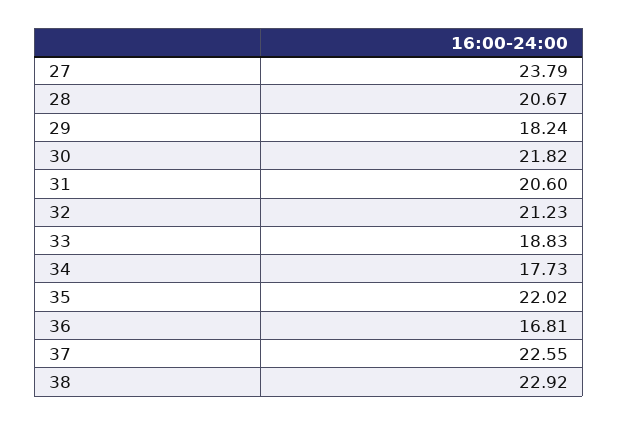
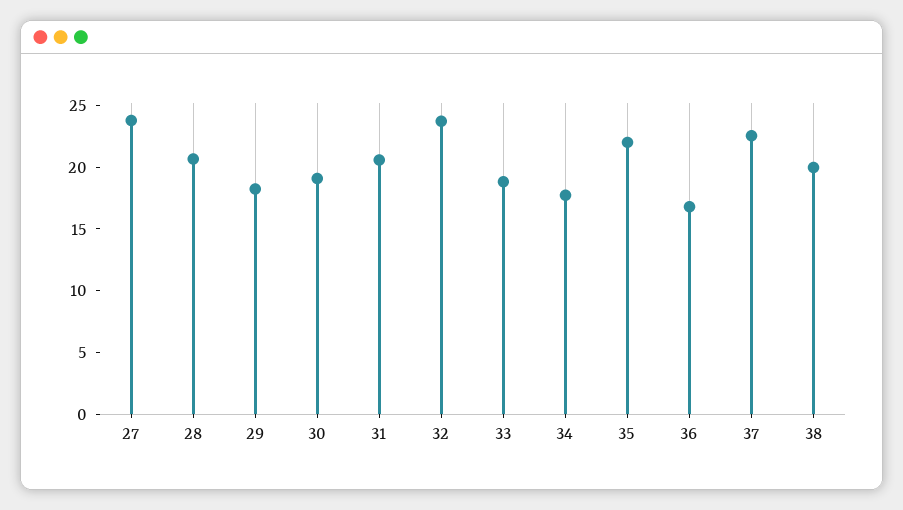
  {
    "27": 23.79,
    "28": 20.67,
    "29": 18.24,
-   "30": 21.82,
+   "30": 19,
    "31": 20.6,
-   "32": 21.23,
+   "32": 24,
    "33": 18.83,
    "34": 17.73,
    "35": 22.02,
    "36": 16.81,
    "37": 22.55,
-   "38": 22.92
+   "38": 20
  }

